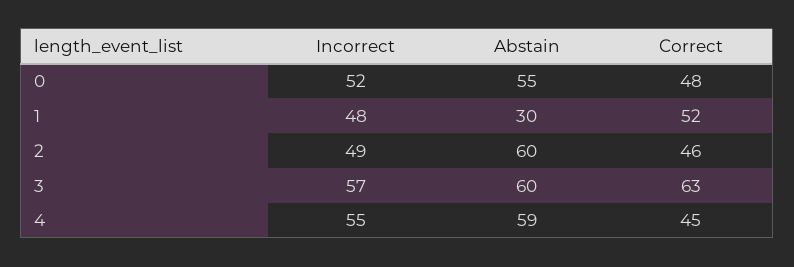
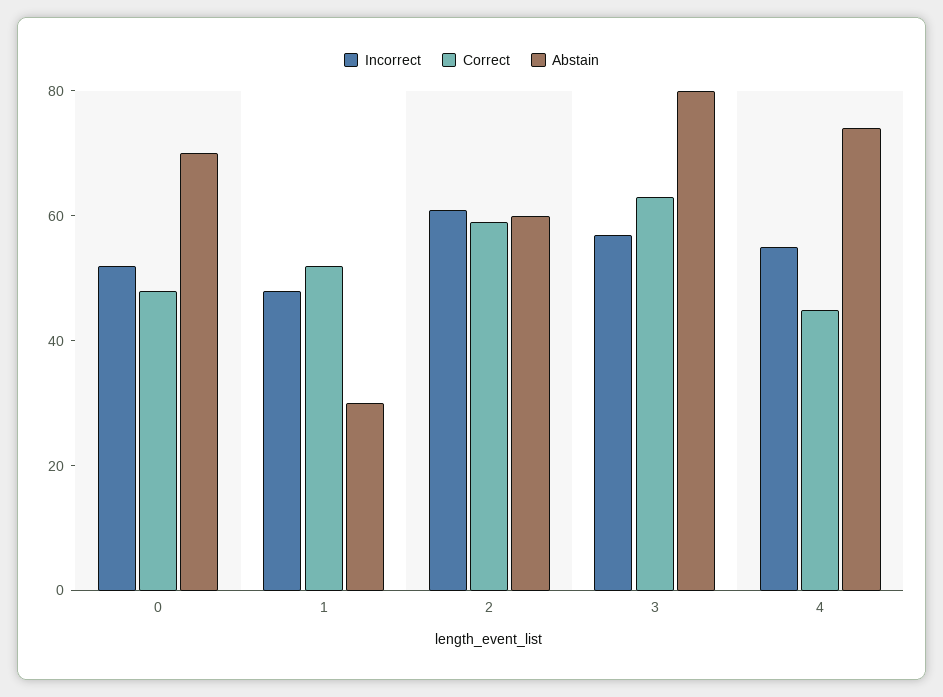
  {
    "Incorrect": {
      "0": 52,
      "1": 48,
-     "2": 49,
+     "2": 60,
      "3": 57,
      "4": 55
    },
    "Abstain": {
-     "0": 55,
+     "0": 70,
      "1": 30,
      "2": 60,
-     "3": 60,
+     "3": 80,
-     "4": 59
+     "4": 75
    },
    "Correct": {
      "0": 48,
      "1": 52,
-     "2": 46,
+     "2": 60,
      "3": 63,
      "4": 45
    }
  }

